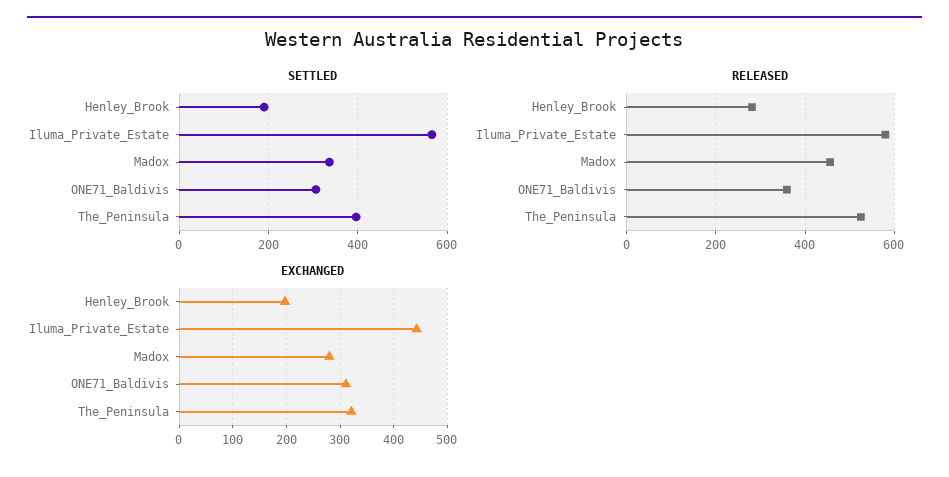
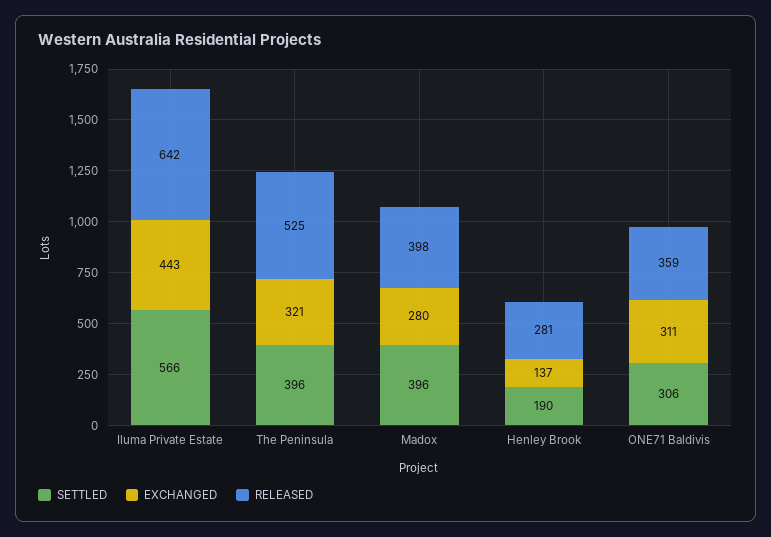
  {
    "SETTLED": {
      "Henley_Brook": 190,
      "Iluma_Private_Estate": 566,
-     "Madox": 340,
+     "Madox": 396,
      "ONE71_Baldivis": 306,
      "The_Peninsula": 396
    },
    "RELEASED": {
      "Henley_Brook": 281,
-     "Iluma_Private_Estate": 580,
+     "Iluma_Private_Estate": 642,
-     "Madox": 460,
+     "Madox": 398,
      "ONE71_Baldivis": 359,
      "The_Peninsula": 525
    },
    "EXCHANGED": {
-     "Henley_Brook": 200,
+     "Henley_Brook": 137,
      "Iluma_Private_Estate": 443,
      "Madox": 280,
      "ONE71_Baldivis": 311,
      "The_Peninsula": 321
    }
  }

